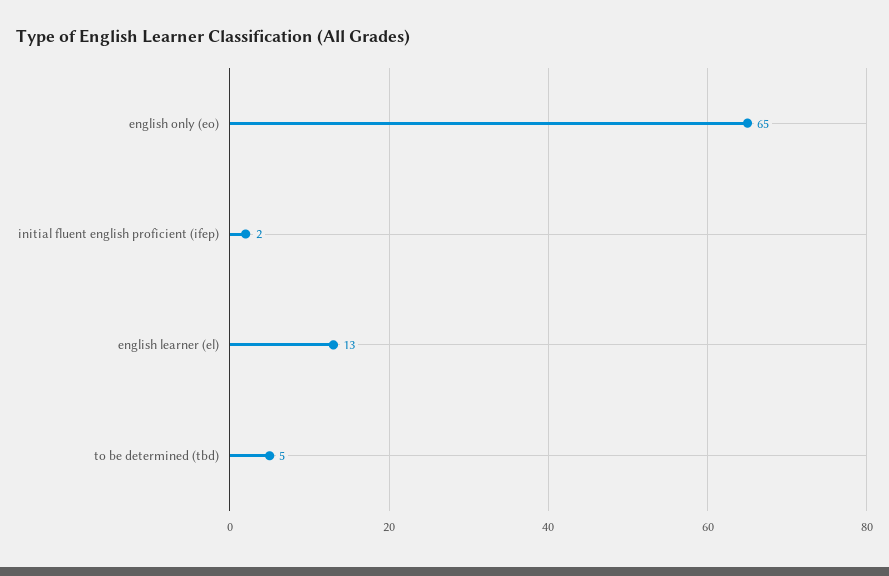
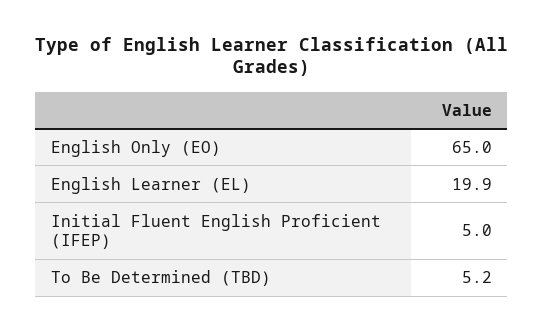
  {
    "english only (eo)": 65,
-   "initial fluent english proficient (ifep)": 2,
+   "initial fluent english proficient (ifep)": 5,
-   "english learner (el)": 13,
+   "english learner (el)": 19.9,
    "to be determined (tbd)": 5.2
  }

